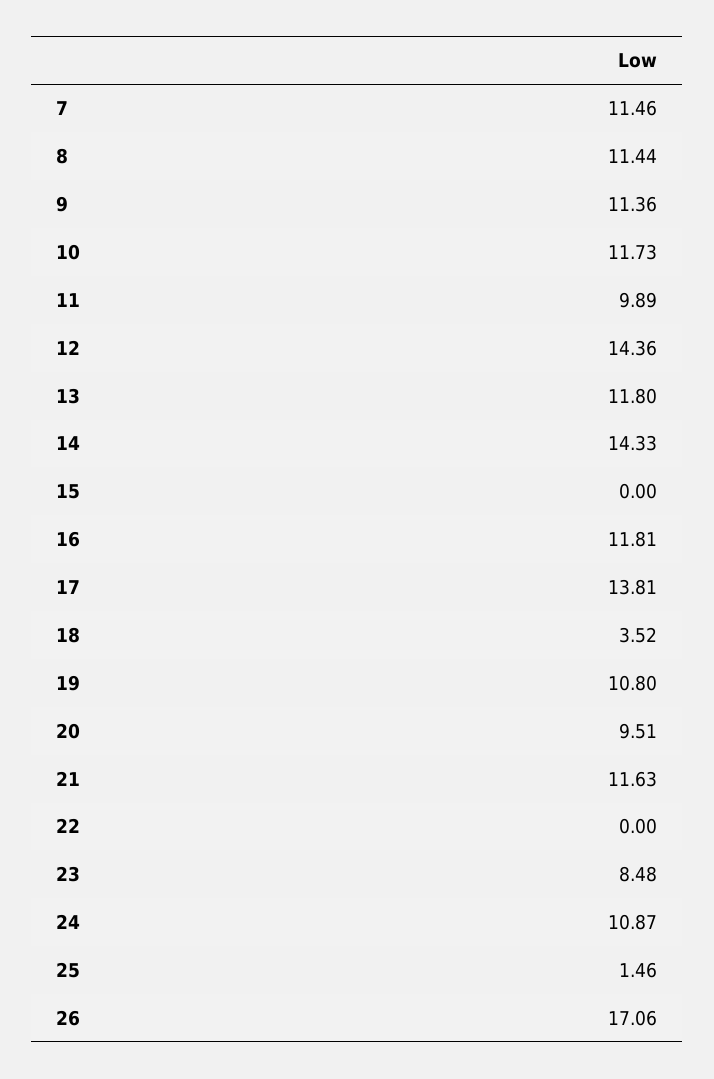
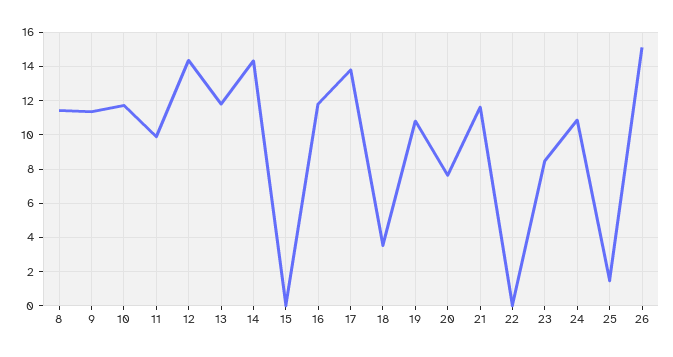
  {
-   "7": 11.46,
    "8": 11.44,
    "9": 11.36,
    "10": 11.73,
    "11": 9.89,
    "12": 14.36,
    "13": 11.8,
    "14": 14.33,
    "15": 0,
    "16": 11.81,
    "17": 13.81,
    "18": 3.52,
    "19": 10.8,
-   "20": 9.51,
+   "20": 7.5,
    "21": 11.63,
    "22": 0,
    "23": 8.48,
    "24": 10.87,
    "25": 1.46,
-   "26": 17.06
+   "26": 15
  }

